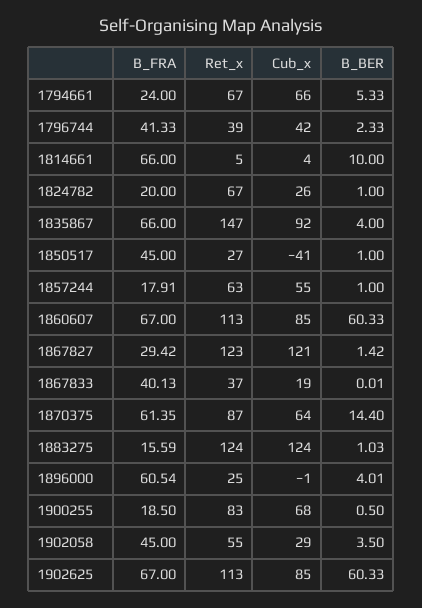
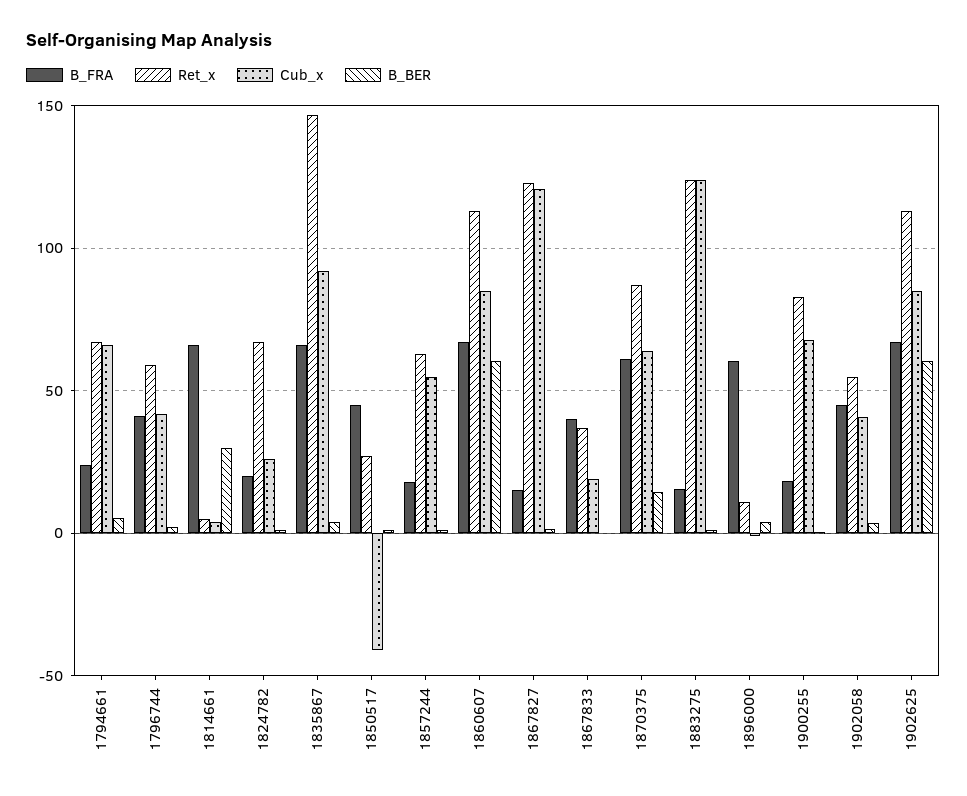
  {
    "B_FRA": {
      "1794661": 24,
      "1796744": 41.33,
      "1814661": 66,
      "1824782": 20,
      "1835867": 66,
      "1850517": 45,
      "1857244": 17.91,
      "1860607": 67,
-     "1867827": 29.42,
+     "1867827": 15,
      "1867833": 40.13,
      "1870375": 61.35,
      "1883275": 15.59,
      "1896000": 60.54,
      "1900255": 18.5,
      "1902058": 45,
      "1902625": 67
    },
    "Ret_x": {
      "1794661": 67,
-     "1796744": 39,
+     "1796744": 60,
      "1814661": 5,
      "1824782": 67,
      "1835867": 147,
      "1850517": 27,
      "1857244": 63,
      "1860607": 113,
      "1867827": 123,
      "1867833": 37,
      "1870375": 87,
      "1883275": 124,
-     "1896000": 25,
+     "1896000": 10,
      "1900255": 83,
      "1902058": 55,
      "1902625": 113
    },
    "Cub_x": {
      "1794661": 66,
      "1796744": 42,
      "1814661": 4,
      "1824782": 26,
      "1835867": 92,
      "1850517": -41,
      "1857244": 55,
      "1860607": 85,
      "1867827": 121,
      "1867833": 19,
      "1870375": 64,
      "1883275": 124,
      "1896000": -1,
      "1900255": 68,
-     "1902058": 29,
+     "1902058": 40,
      "1902625": 85
    },
    "B_BER": {
      "1794661": 5.33,
      "1796744": 2.33,
-     "1814661": 10,
+     "1814661": 30,
      "1824782": 1,
      "1835867": 4,
      "1850517": 1,
      "1857244": 1,
      "1860607": 60.33,
      "1867827": 1.42,
      "1867833": 0.01,
      "1870375": 14.4,
      "1883275": 1.03,
      "1896000": 4.01,
      "1900255": 0.5,
      "1902058": 3.5,
      "1902625": 60.33
    }
  }

